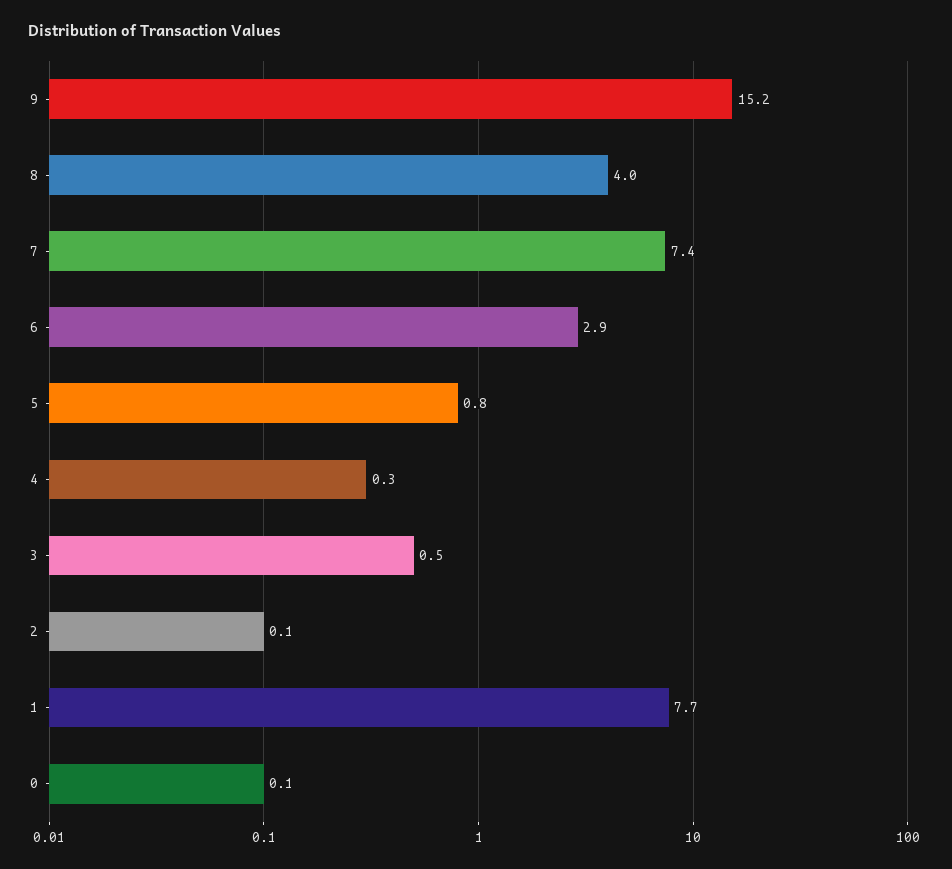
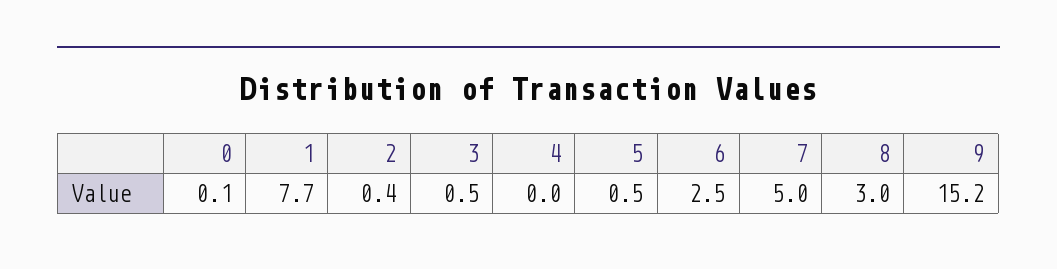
  {
    "9": 15.2,
-   "8": 4,
+   "8": 3,
-   "7": 7.4,
+   "7": 5,
-   "6": 2.9,
+   "6": 2.5,
-   "5": 0.8,
+   "5": 0.5,
-   "4": 0.3,
+   "4": 0,
    "3": 0.5,
-   "2": 0.1,
+   "2": 0.4,
    "1": 7.7,
    "0": 0.1
  }

